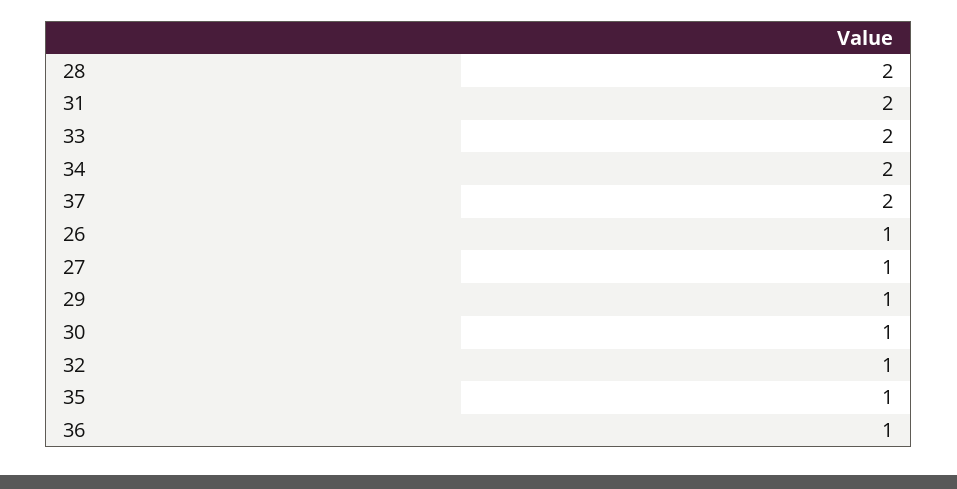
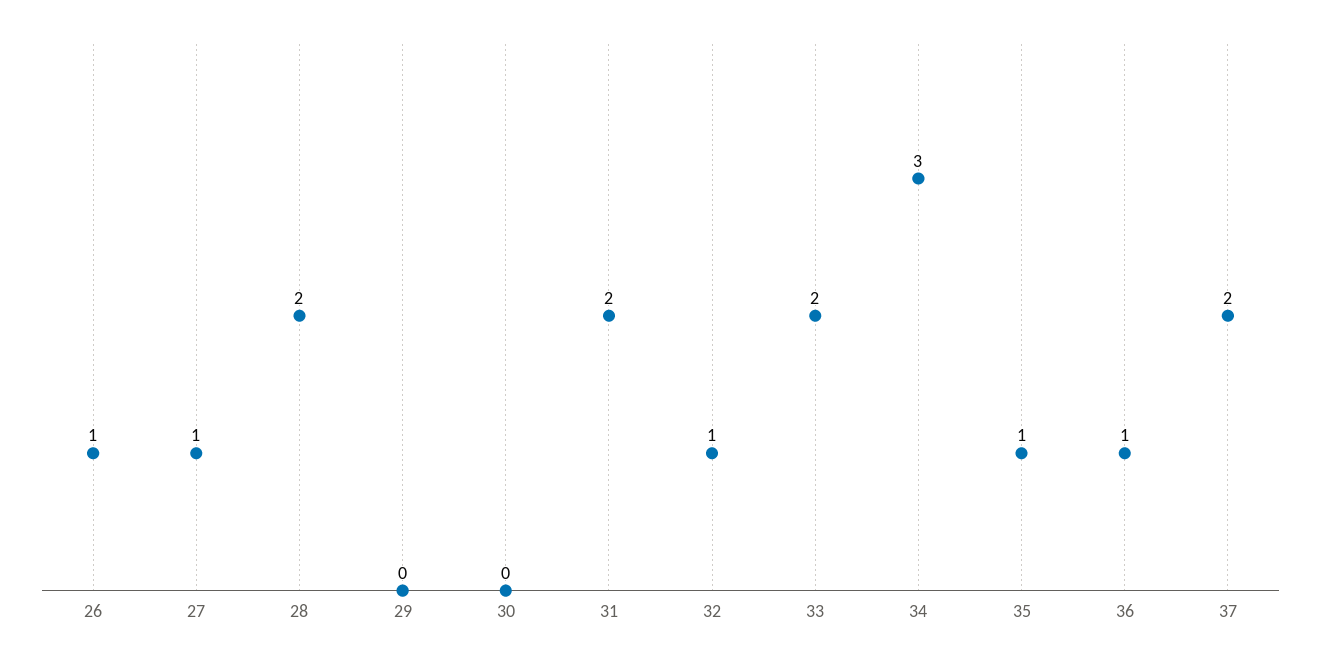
  {
    "28": 2,
    "31": 2,
    "33": 2,
-   "34": 2,
+   "34": 3,
    "37": 2,
    "26": 1,
    "27": 1,
-   "29": 1,
+   "29": 0,
-   "30": 1,
+   "30": 0,
    "32": 1,
    "35": 1,
    "36": 1
  }

